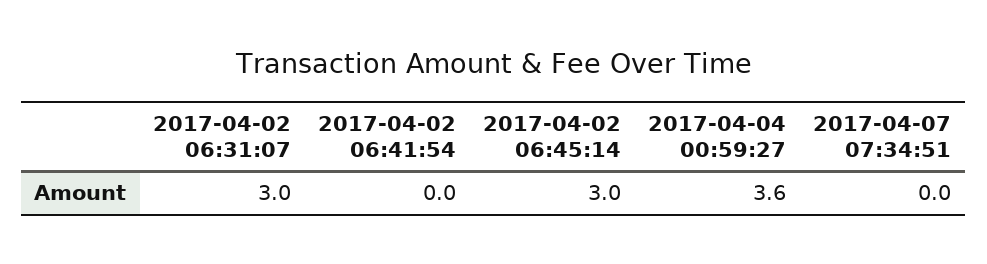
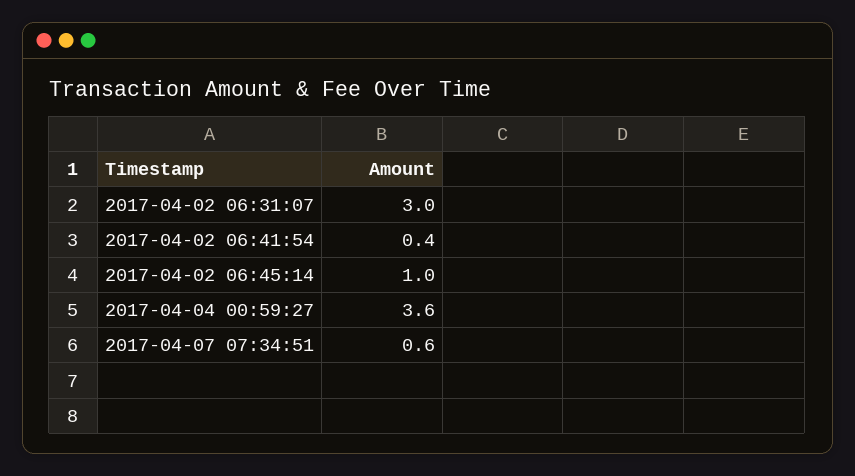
  {
    "2017-04-02 06:31:07": 3,
-   "2017-04-02 06:41:54": 0,
+   "2017-04-02 06:41:54": 0.4,
-   "2017-04-02 06:45:14": 3,
+   "2017-04-02 06:45:14": 1,
    "2017-04-04 00:59:27": 3.6,
-   "2017-04-07 07:34:51": 0
+   "2017-04-07 07:34:51": 0.6
  }

